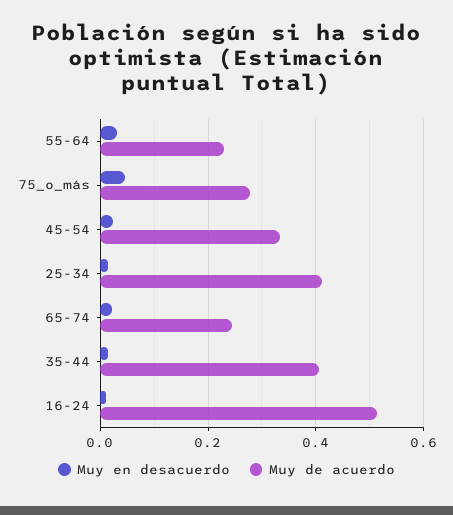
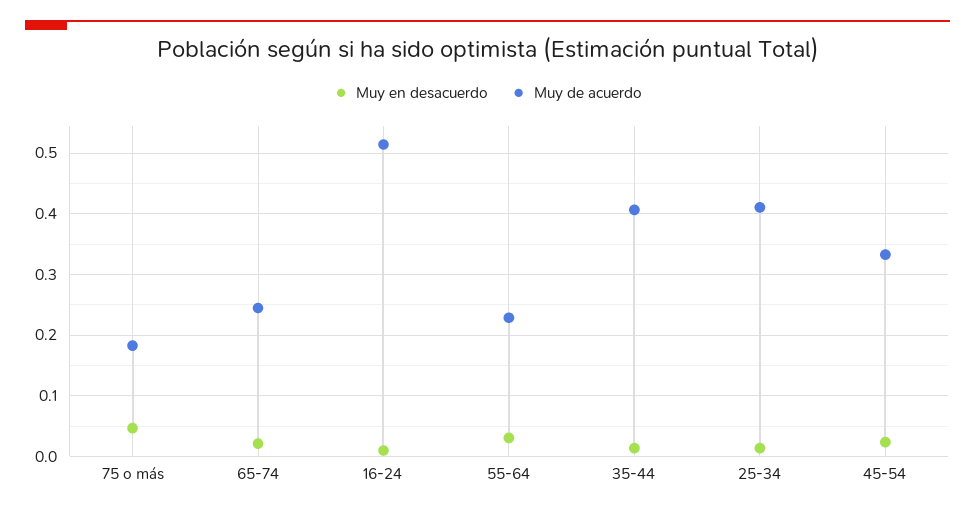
  {
    "Muy en desacuerdo": {
      "55-64": 0.03,
      "75_o_más": 0.05,
      "45-54": 0.02,
      "25-34": 0.01,
      "65-74": 0.02,
      "35-44": 0.01,
      "16-24": 0.01
    },
    "Muy de acuerdo": {
      "55-64": 0.23,
-     "75_o_más": 0.28,
+     "75_o_más": 0.18,
      "45-54": 0.33,
      "25-34": 0.41,
      "65-74": 0.24,
      "35-44": 0.41,
      "16-24": 0.51
    }
  }

